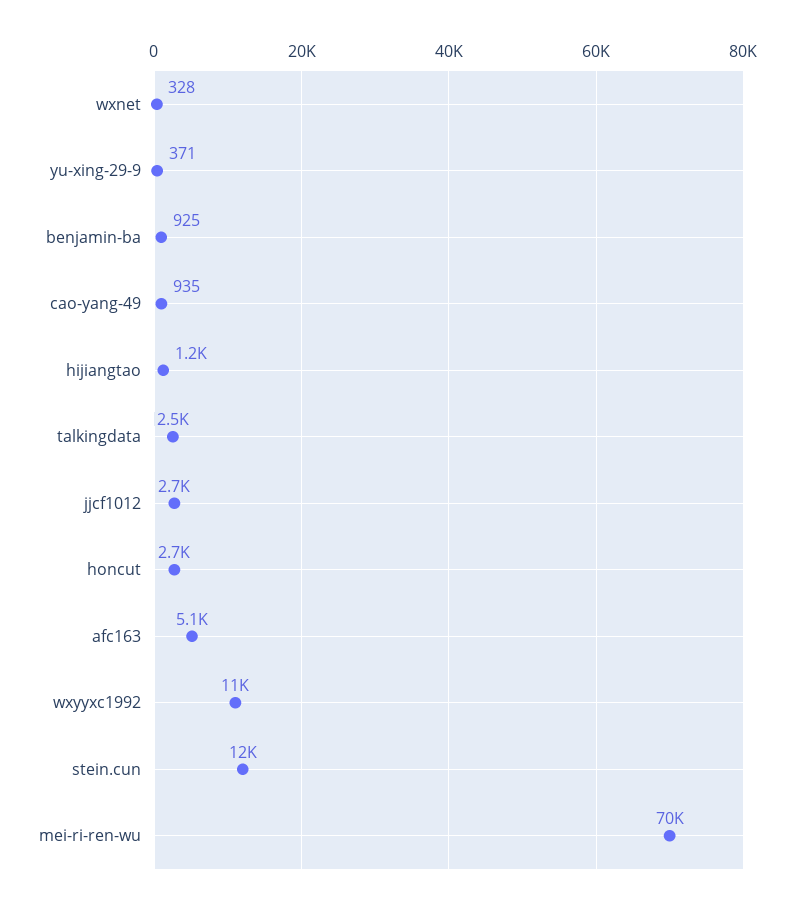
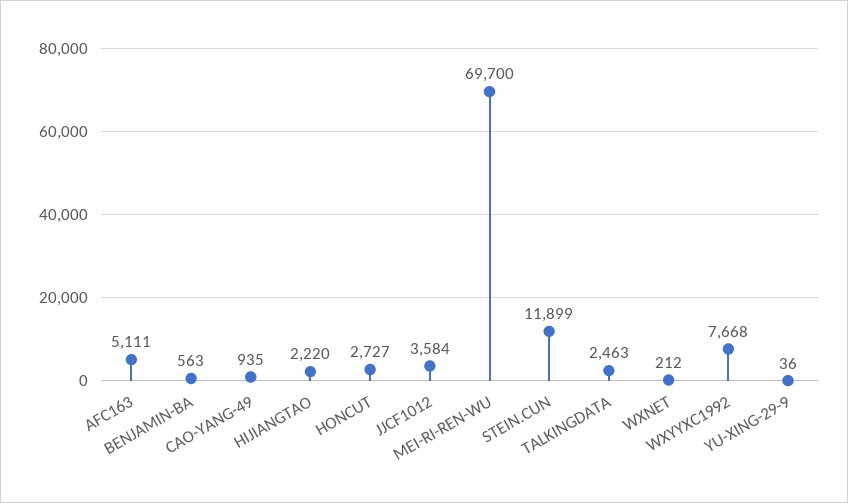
  {
-   "wxnet": 328,
+   "wxnet": 212,
-   "yu-xing-29-9": 371,
+   "yu-xing-29-9": 36,
-   "benjamin-ba": 925,
+   "benjamin-ba": 563,
    "cao-yang-49": 935,
-   "hijiangtao": 1200,
+   "hijiangtao": 2220,
    "talkingdata": 2463,
-   "jjcf1012": 2700,
+   "jjcf1012": 3584,
    "honcut": 2727,
    "afc163": 5111,
-   "wxyyxc1992": 11000,
+   "wxyyxc1992": 7668,
    "stein.cun": 11899,
    "mei-ri-ren-wu": 69700
  }

